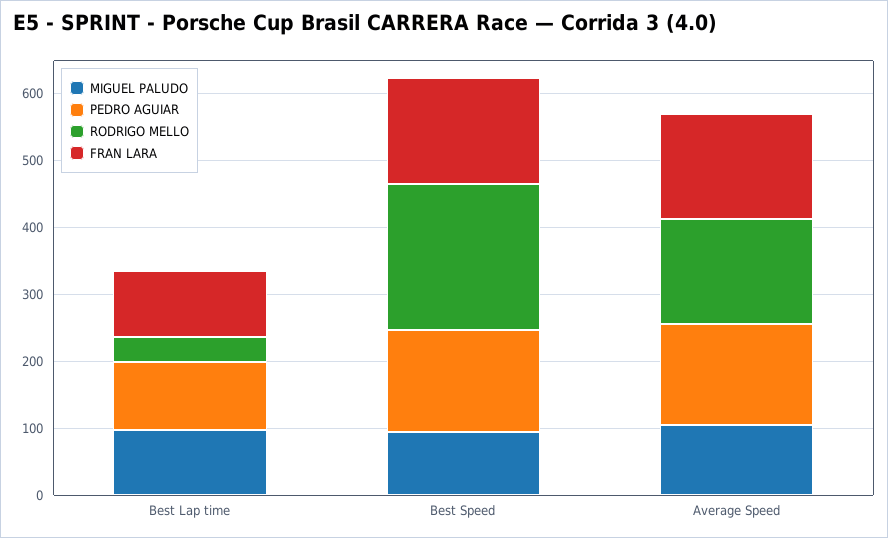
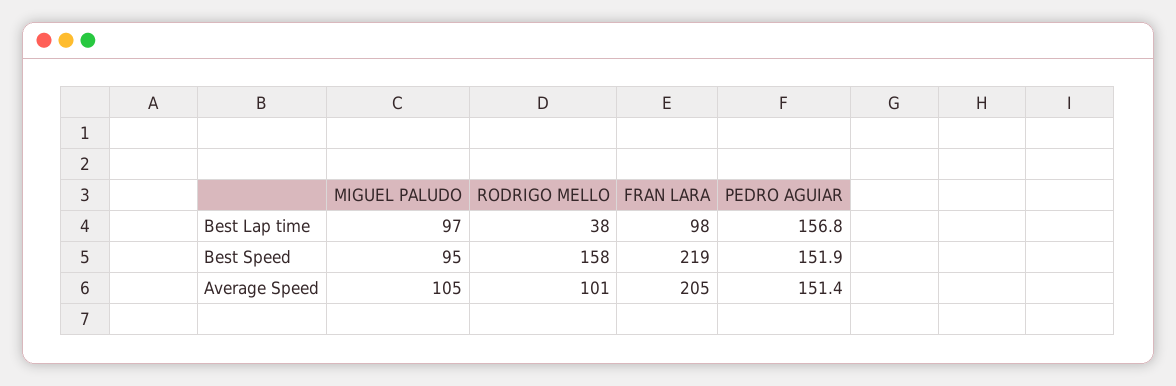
  {
    "MIGUEL PALUDO": {
      "Best Lap time": 97,
      "Best Speed": 95,
      "Average Speed": 105
    },
    "PEDRO AGUIAR": {
-     "Best Lap time": 100,
+     "Best Lap time": 156.8,
      "Best Speed": 151.9,
      "Average Speed": 151.4
    },
    "RODRIGO MELLO": {
      "Best Lap time": 38,
-     "Best Speed": 220,
+     "Best Speed": 158,
-     "Average Speed": 160
+     "Average Speed": 101
    },
    "FRAN LARA": {
      "Best Lap time": 98,
-     "Best Speed": 160,
+     "Best Speed": 219,
-     "Average Speed": 160
+     "Average Speed": 205
    }
  }

